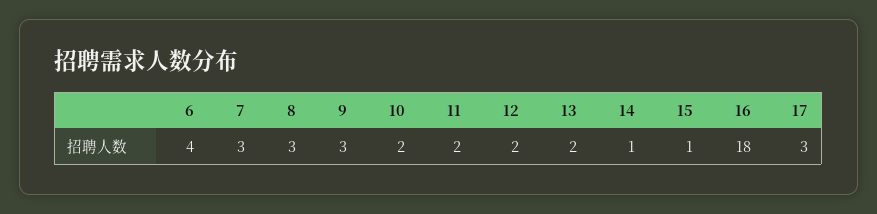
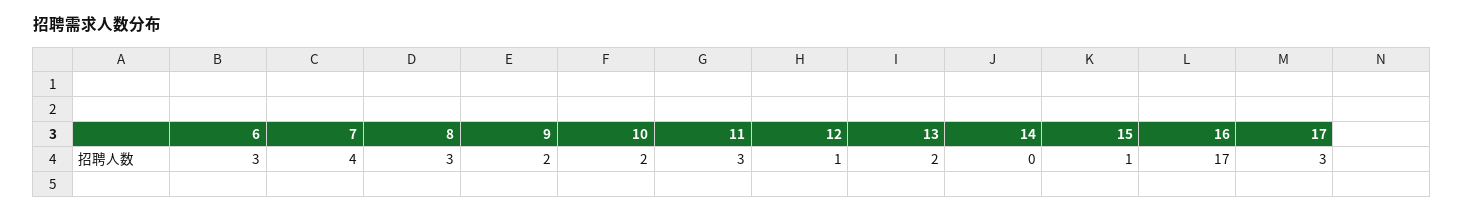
  {
-   "6": 4,
+   "6": 3,
-   "7": 3,
+   "7": 4,
    "8": 3,
-   "9": 3,
+   "9": 2,
    "10": 2,
-   "11": 2,
+   "11": 3,
-   "12": 2,
+   "12": 1,
    "13": 2,
-   "14": 1,
+   "14": 0,
    "15": 1,
-   "16": 18,
+   "16": 17,
    "17": 3
  }

